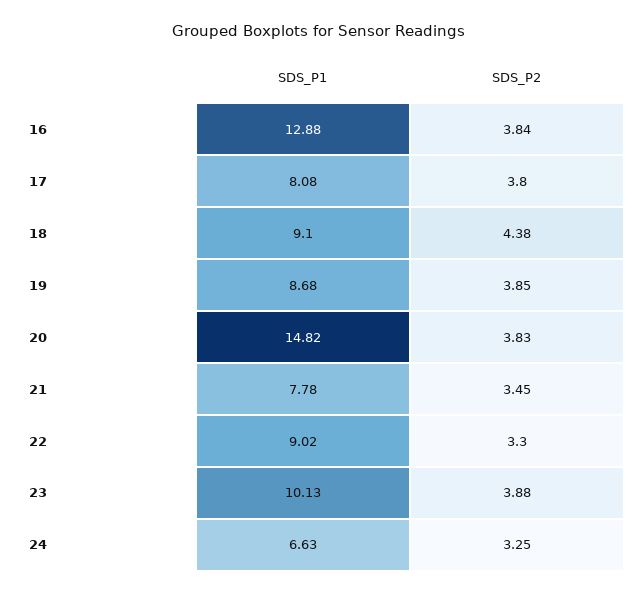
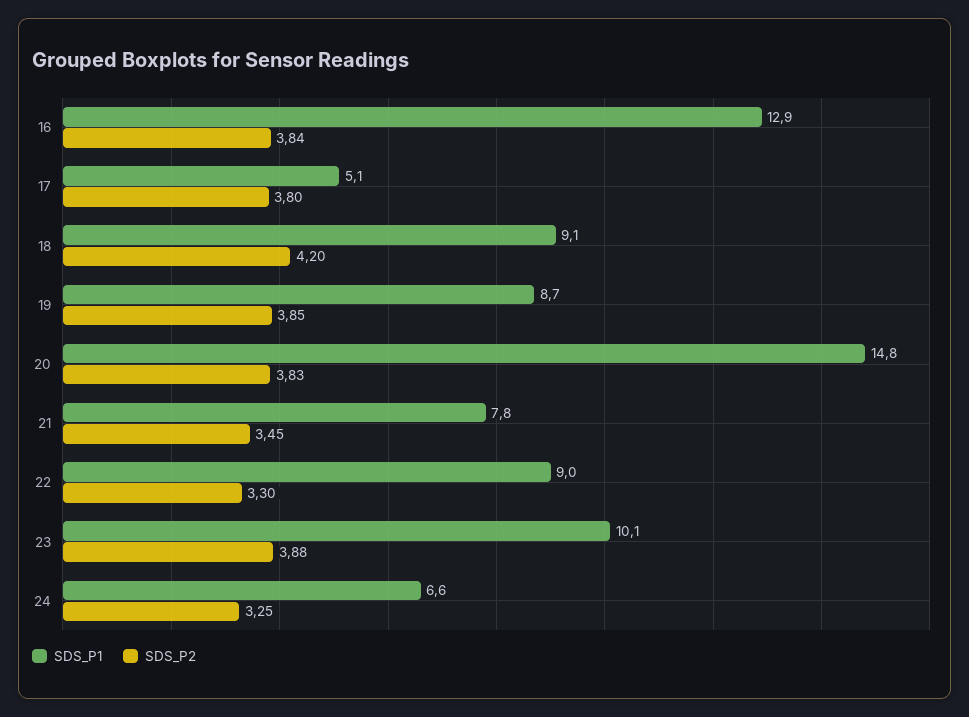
  {
    "SDS_P1": {
      "16": 12.88,
-     "17": 8.08,
+     "17": 5.1,
      "18": 9.1,
      "19": 8.68,
      "20": 14.82,
      "21": 7.78,
      "22": 9.02,
      "23": 10.13,
      "24": 6.63
    },
    "SDS_P2": {
      "16": 3.84,
      "17": 3.8,
-     "18": 4.38,
+     "18": 4.2,
      "19": 3.85,
      "20": 3.83,
      "21": 3.45,
      "22": 3.3,
      "23": 3.88,
      "24": 3.25
    }
  }

